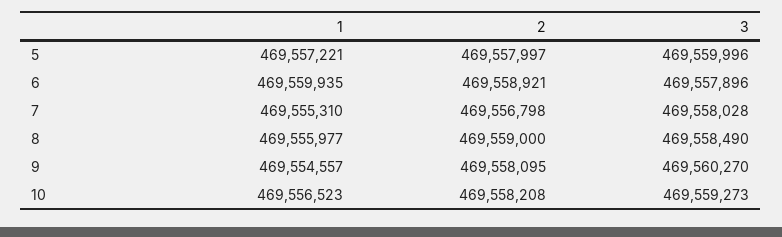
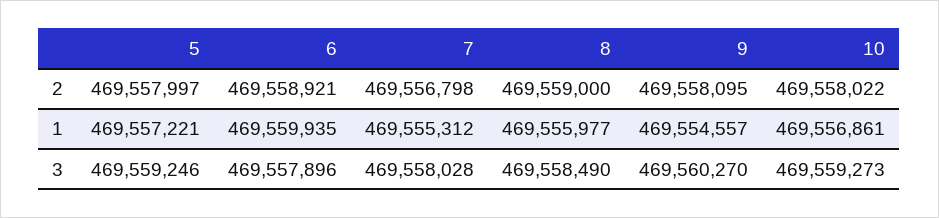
  {
    "1": {
      "5": 469557221,
      "6": 469559935,
-     "7": 469555310,
+     "7": 469555312,
      "8": 469555977,
      "9": 469554557,
-     "10": 469556523
+     "10": 469556861
    },
    "2": {
      "5": 469557997,
      "6": 469558921,
      "7": 469556798,
      "8": 469559000,
      "9": 469558095,
-     "10": 469558208
+     "10": 469558022
    },
    "3": {
-     "5": 469559996,
+     "5": 469559246,
      "6": 469557896,
      "7": 469558028,
      "8": 469558490,
      "9": 469560270,
      "10": 469559273
    }
  }

